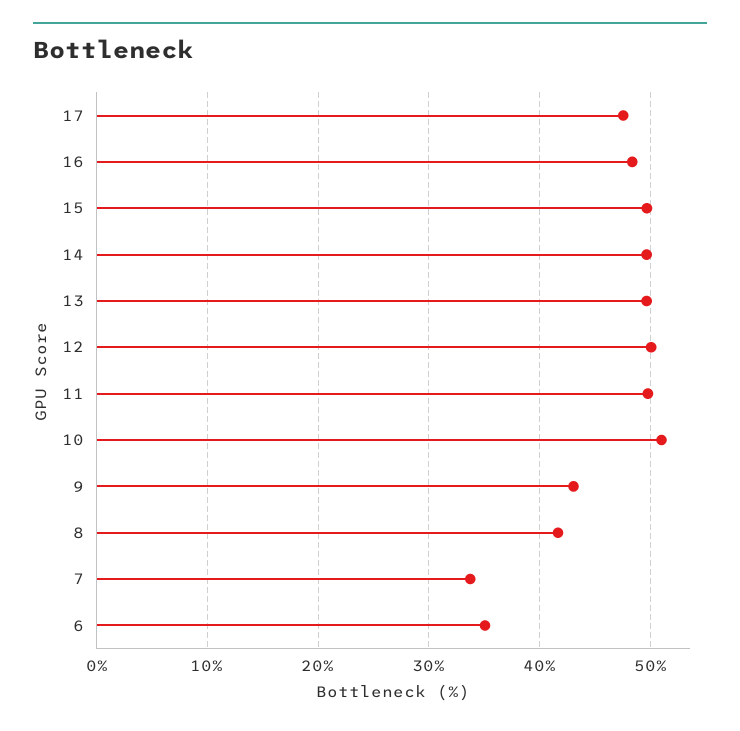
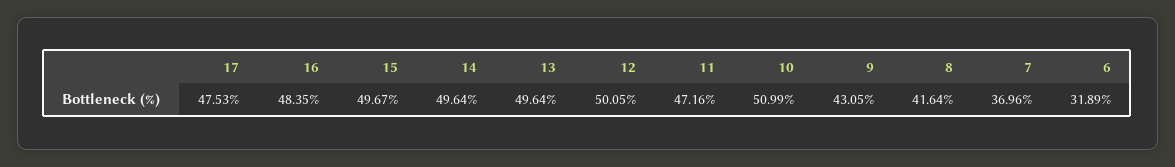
  {
    "17": 47.53,
    "16": 48.35,
    "15": 49.67,
    "14": 49.64,
    "13": 49.64,
    "12": 50.05,
-   "11": 50,
+   "11": 47.16,
    "10": 50.99,
    "9": 43.05,
    "8": 41.64,
-   "7": 34,
+   "7": 36.96,
-   "6": 35
+   "6": 31.89
  }

